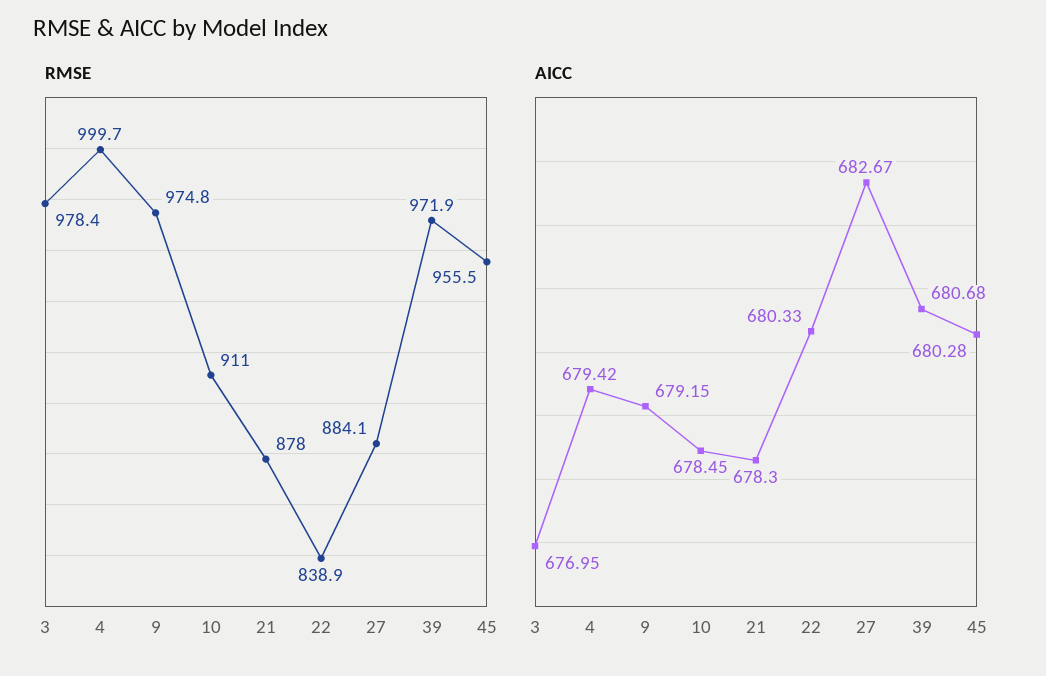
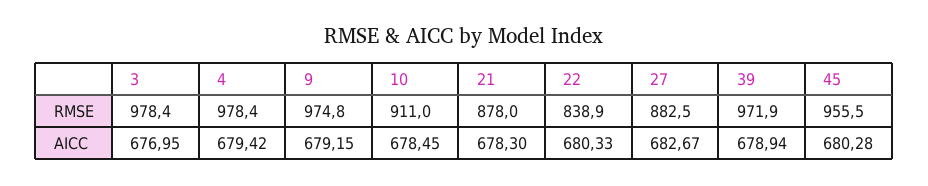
  {
    "RMSE": {
      "3": 978.4,
-     "4": 999.7,
+     "4": 978.4,
      "9": 974.8,
      "10": 911,
      "21": 878,
      "22": 838.9,
-     "27": 884.1,
+     "27": 882.5,
      "39": 971.9,
      "45": 955.5
    },
    "AICC": {
      "3": 676.95,
      "4": 679.42,
      "9": 679.15,
      "10": 678.45,
      "21": 678.3,
      "22": 680.33,
      "27": 682.67,
-     "39": 680.68,
+     "39": 678.94,
      "45": 680.28
    }
  }

